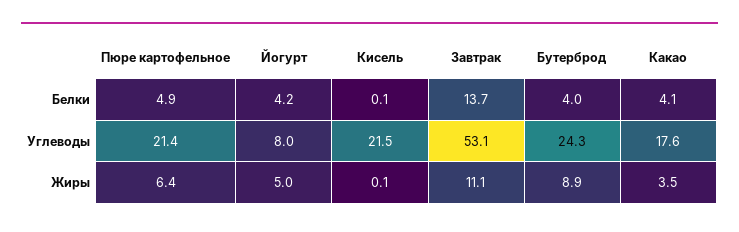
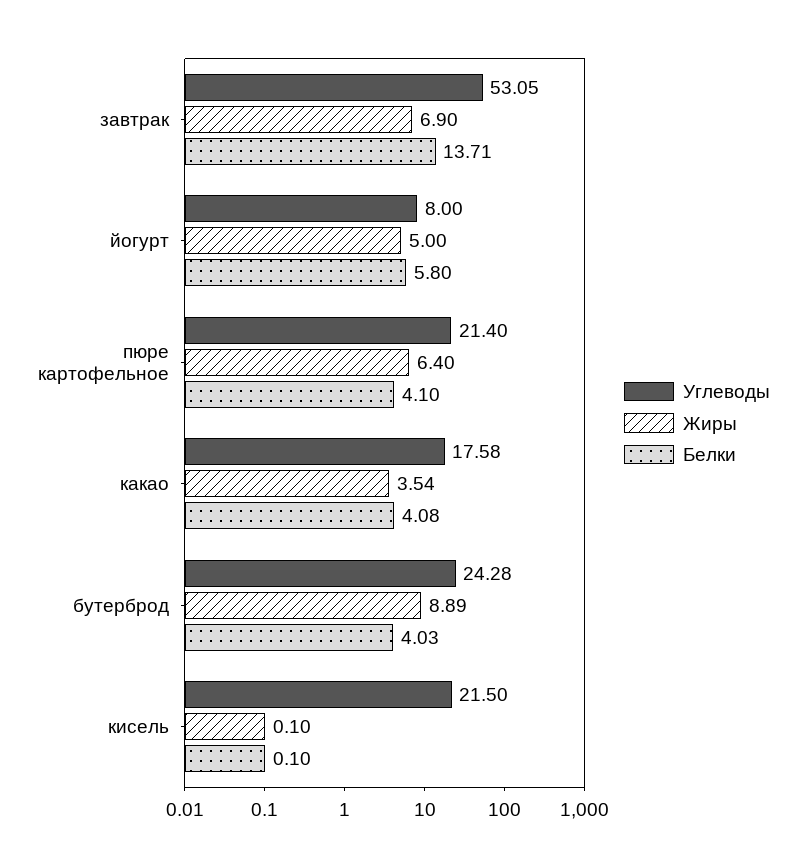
  {
    "Белки": {
-     "Пюре картофельное": 4.9,
+     "Пюре картофельное": 4.1,
-     "Йогурт": 4.2,
+     "Йогурт": 5.8,
      "Кисель": 0.1,
      "Завтрак": 13.71,
      "Бутерброд": 4.03,
      "Какао": 4.08
    },
    "Углеводы": {
      "Пюре картофельное": 21.4,
      "Йогурт": 8,
      "Кисель": 21.5,
      "Завтрак": 53.05,
      "Бутерброд": 24.28,
      "Какао": 17.58
    },
    "Жиры": {
      "Пюре картофельное": 6.4,
      "Йогурт": 5,
      "Кисель": 0.1,
-     "Завтрак": 11.1,
+     "Завтрак": 6.9,
      "Бутерброд": 8.89,
      "Какао": 3.54
    }
  }

